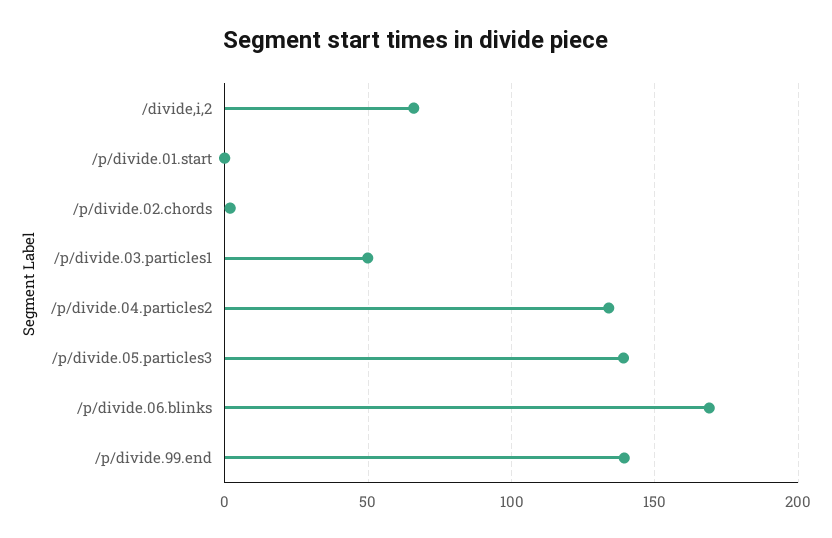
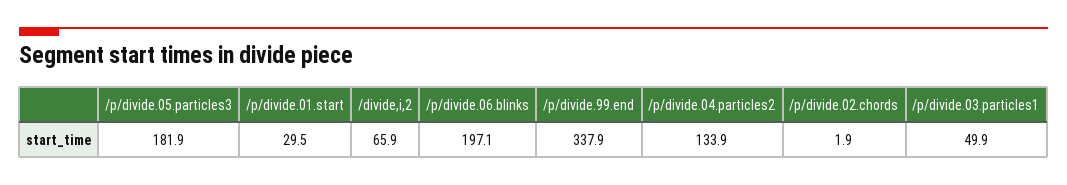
  {
    "/divide,i,2": 65.9,
-   "/p/divide.01.start": 0,
+   "/p/divide.01.start": 29.5,
    "/p/divide.02.chords": 1.9,
    "/p/divide.03.particles1": 49.9,
    "/p/divide.04.particles2": 133.9,
-   "/p/divide.05.particles3": 140,
+   "/p/divide.05.particles3": 181.9,
-   "/p/divide.06.blinks": 170,
+   "/p/divide.06.blinks": 197.1,
-   "/p/divide.99.end": 140
+   "/p/divide.99.end": 337.9
  }

